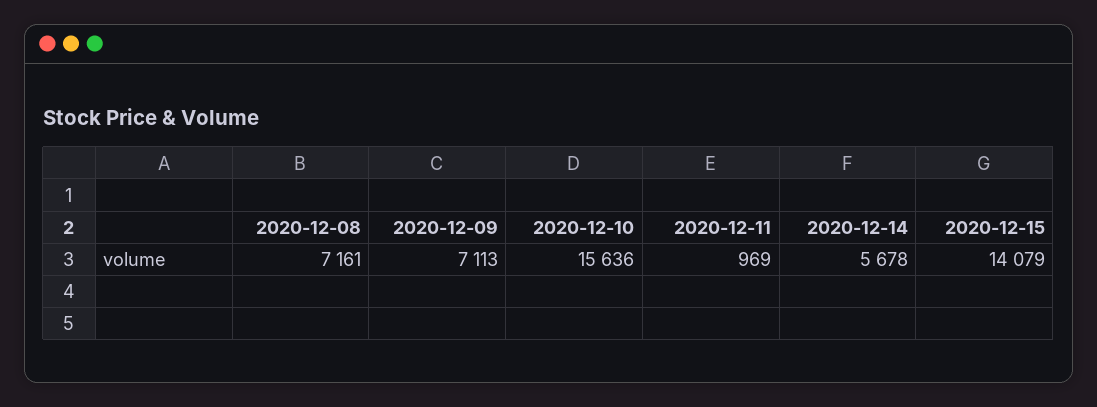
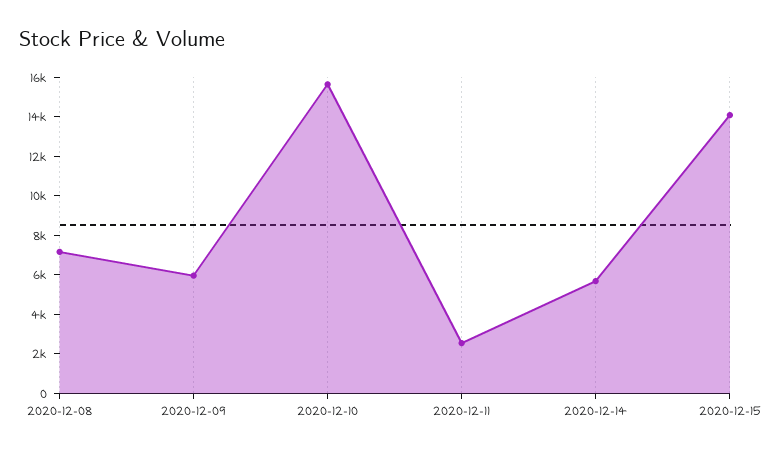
  {
    "2020-12-08": 7161,
-   "2020-12-09": 7113,
+   "2020-12-09": 6000,
    "2020-12-10": 15636,
-   "2020-12-11": 969,
+   "2020-12-11": 2500,
    "2020-12-14": 5678,
    "2020-12-15": 14079
  }

